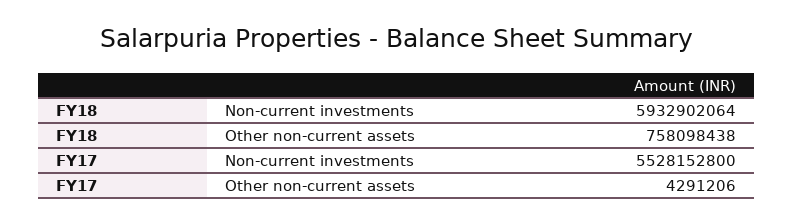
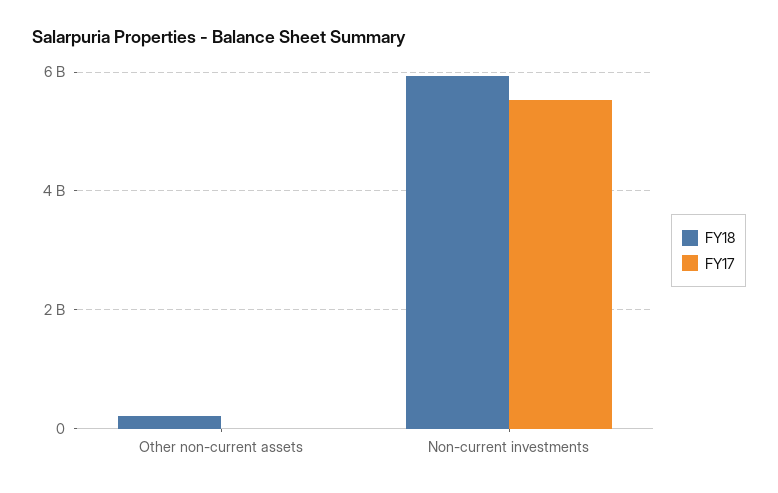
  {
    "FY18": {
      "Non-current investments": 5932902064,
-     "Other non-current assets": 758098438
+     "Other non-current assets": 200000000
    },
    "FY17": {
      "Non-current investments": 5528152800,
      "Other non-current assets": 4291206
    }
  }

